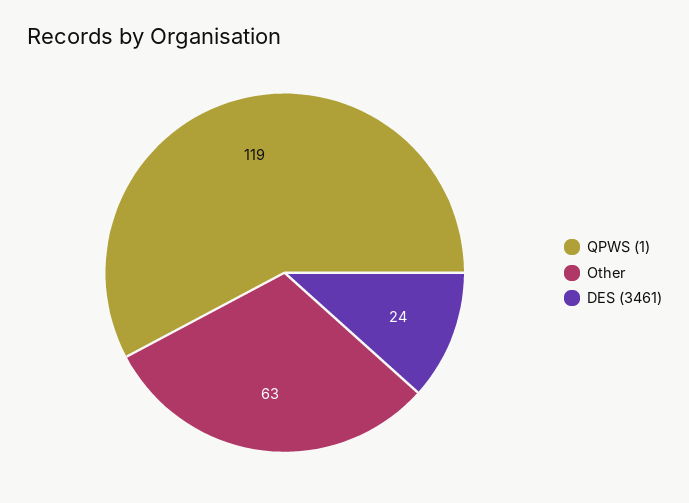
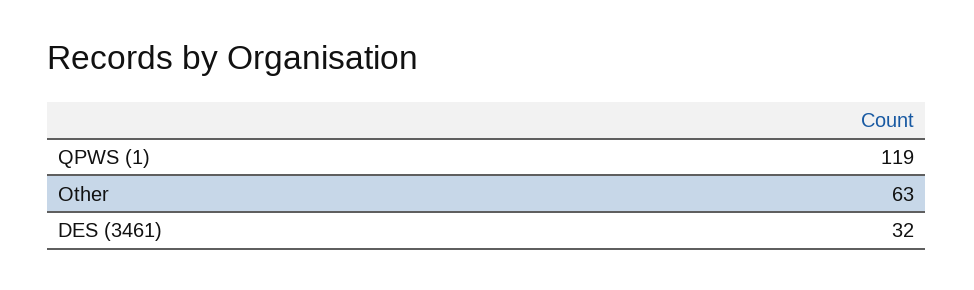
  {
    "QPWS (1)": 119,
    "Other": 63,
-   "DES (3461)": 24
+   "DES (3461)": 32
  }

